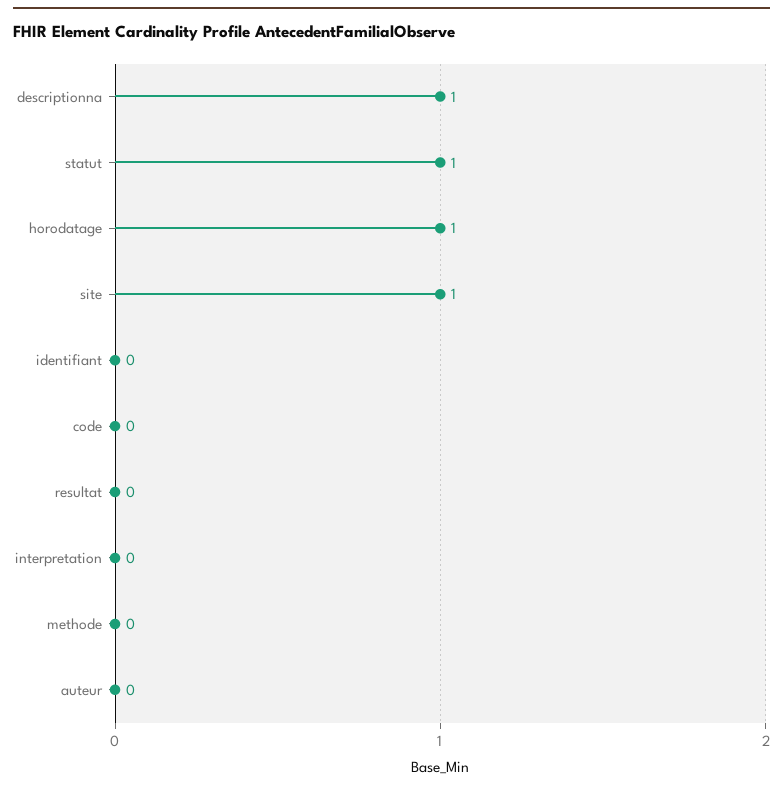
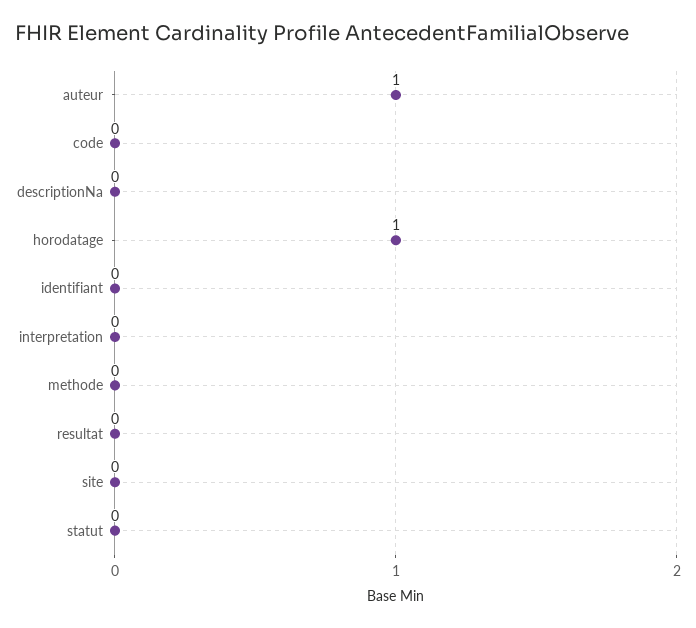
  {
-   "descriptionna": 1,
+   "descriptionna": 0,
-   "statut": 1,
+   "statut": 0,
    "horodatage": 1,
-   "site": 1,
+   "site": 0,
    "identifiant": 0,
    "code": 0,
    "resultat": 0,
    "interpretation": 0,
    "methode": 0,
-   "auteur": 0
+   "auteur": 1
  }

